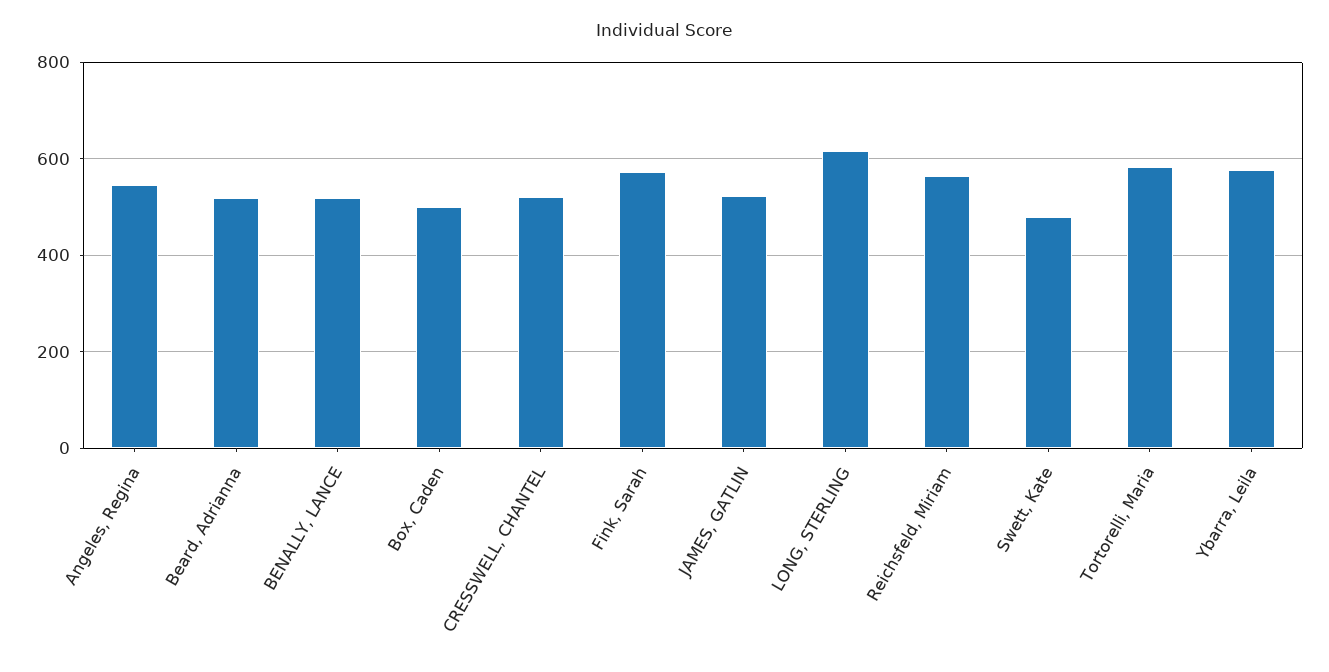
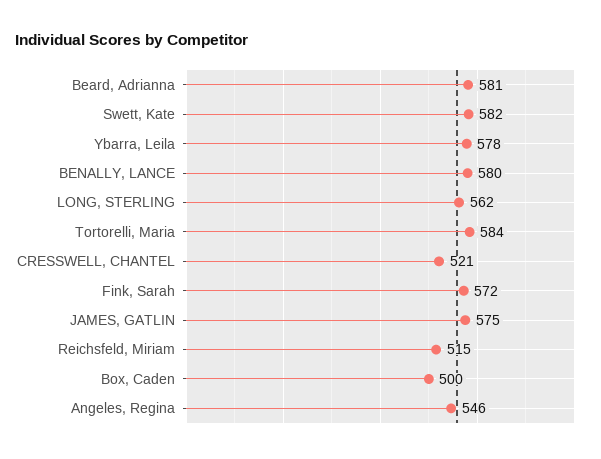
  {
    "Angeles, Regina": 546,
-   "Beard, Adrianna": 520,
+   "Beard, Adrianna": 581,
-   "BENALLY, LANCE": 520,
+   "BENALLY, LANCE": 580,
    "Box, Caden": 500,
    "CRESSWELL, CHANTEL": 521,
    "Fink, Sarah": 572,
-   "JAMES, GATLIN": 520,
+   "JAMES, GATLIN": 575,
-   "LONG, STERLING": 620,
+   "LONG, STERLING": 562,
-   "Reichsfeld, Miriam": 560,
+   "Reichsfeld, Miriam": 515,
-   "Swett, Kate": 480,
+   "Swett, Kate": 582,
    "Tortorelli, Maria": 584,
    "Ybarra, Leila": 578
  }

